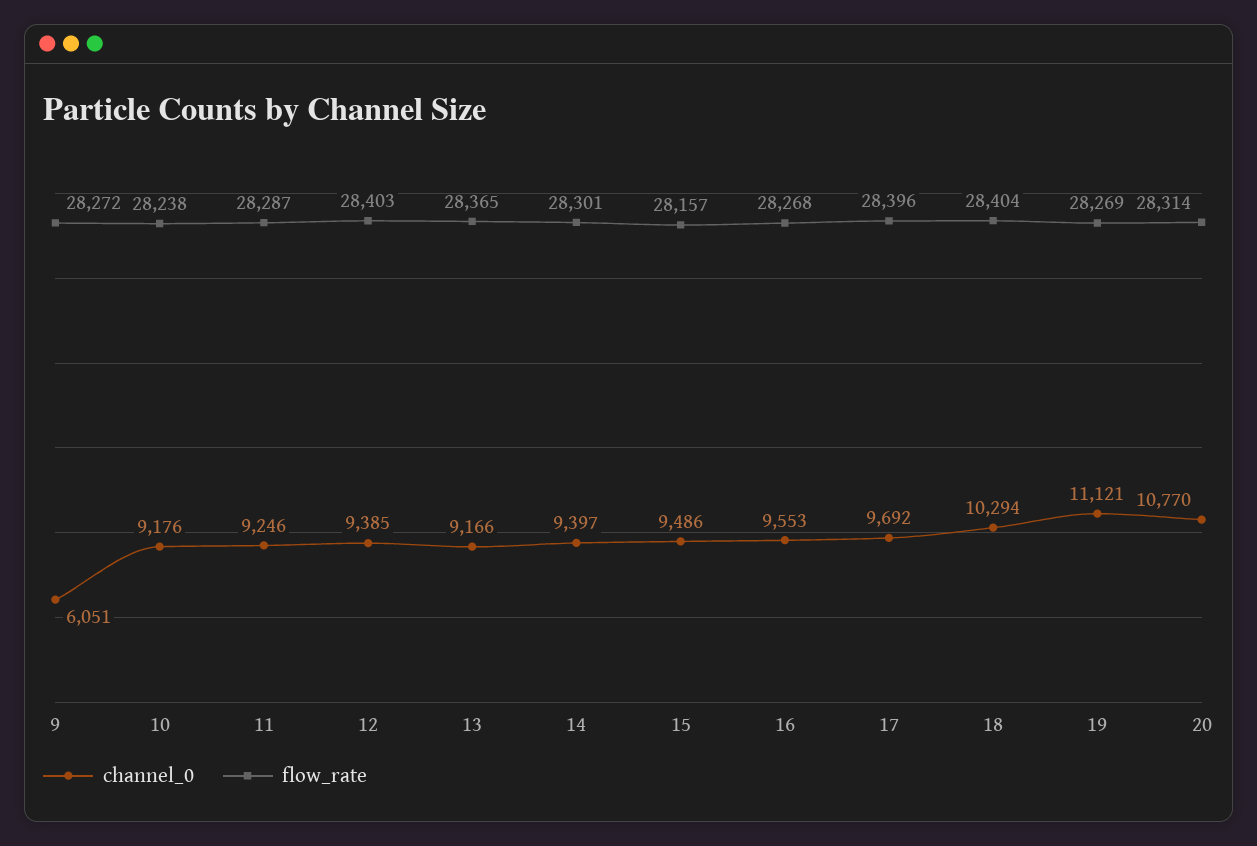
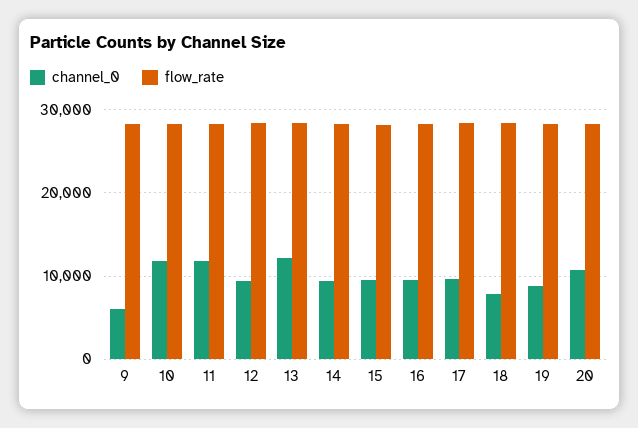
  {
    "channel_0": {
      "9": 6051,
-     "10": 9176,
+     "10": 12000,
-     "11": 9246,
+     "11": 12000,
      "12": 9385,
-     "13": 9166,
+     "13": 12000,
      "14": 9397,
      "15": 9486,
      "16": 9553,
      "17": 9692,
-     "18": 10294,
+     "18": 8000,
-     "19": 11121,
+     "19": 9000,
      "20": 10770
    },
    "flow_rate": {
      "9": 28272,
      "10": 28238,
      "11": 28287,
      "12": 28403,
      "13": 28365,
      "14": 28301,
      "15": 28157,
      "16": 28268,
      "17": 28396,
      "18": 28404,
      "19": 28269,
      "20": 28314
    }
  }

